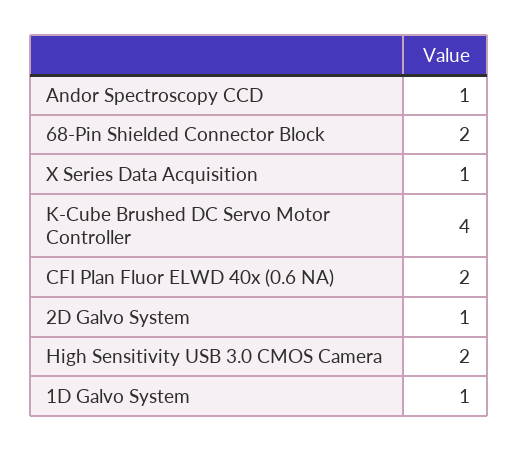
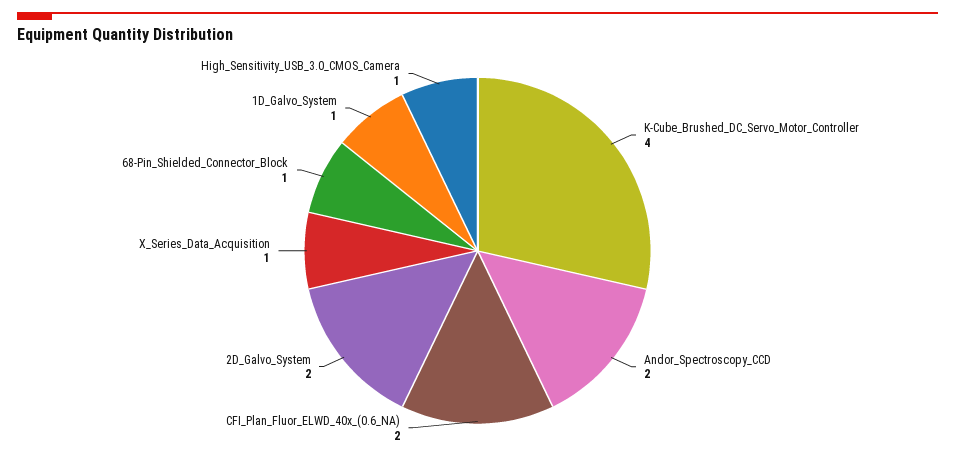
  {
-   "Andor Spectroscopy CCD": 1,
+   "Andor Spectroscopy CCD": 2,
-   "68-Pin Shielded Connector Block": 2,
+   "68-Pin Shielded Connector Block": 1,
    "X Series Data Acquisition": 1,
    "K-Cube Brushed DC Servo Motor Controller": 4,
    "CFI Plan Fluor ELWD 40x (0.6 NA)": 2,
-   "2D Galvo System": 1,
+   "2D Galvo System": 2,
-   "High Sensitivity USB 3.0 CMOS Camera": 2,
+   "High Sensitivity USB 3.0 CMOS Camera": 1,
    "1D Galvo System": 1
  }

